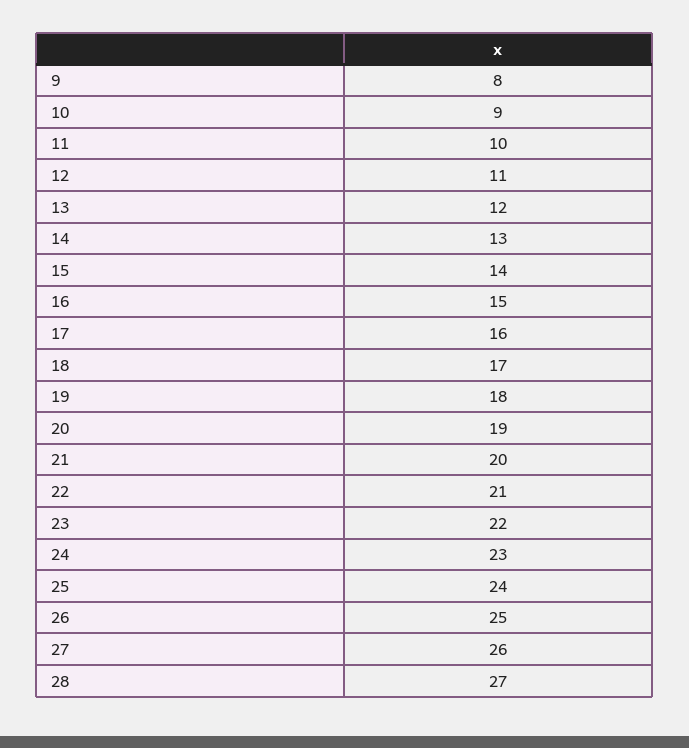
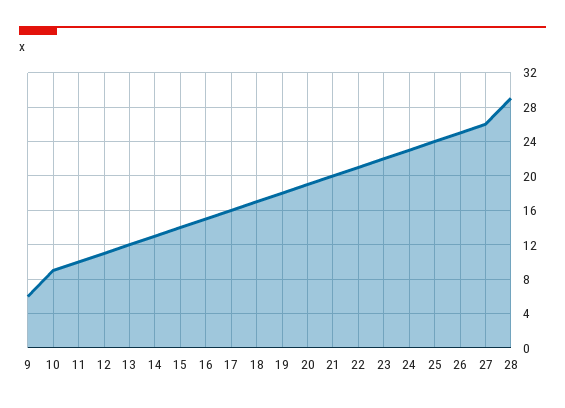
  {
-   "9": 8,
+   "9": 6,
    "10": 9,
    "11": 10,
    "12": 11,
    "13": 12,
    "14": 13,
    "15": 14,
    "16": 15,
    "17": 16,
    "18": 17,
    "19": 18,
    "20": 19,
    "21": 20,
    "22": 21,
    "23": 22,
    "24": 23,
    "25": 24,
    "26": 25,
    "27": 26,
-   "28": 27
+   "28": 29
  }

